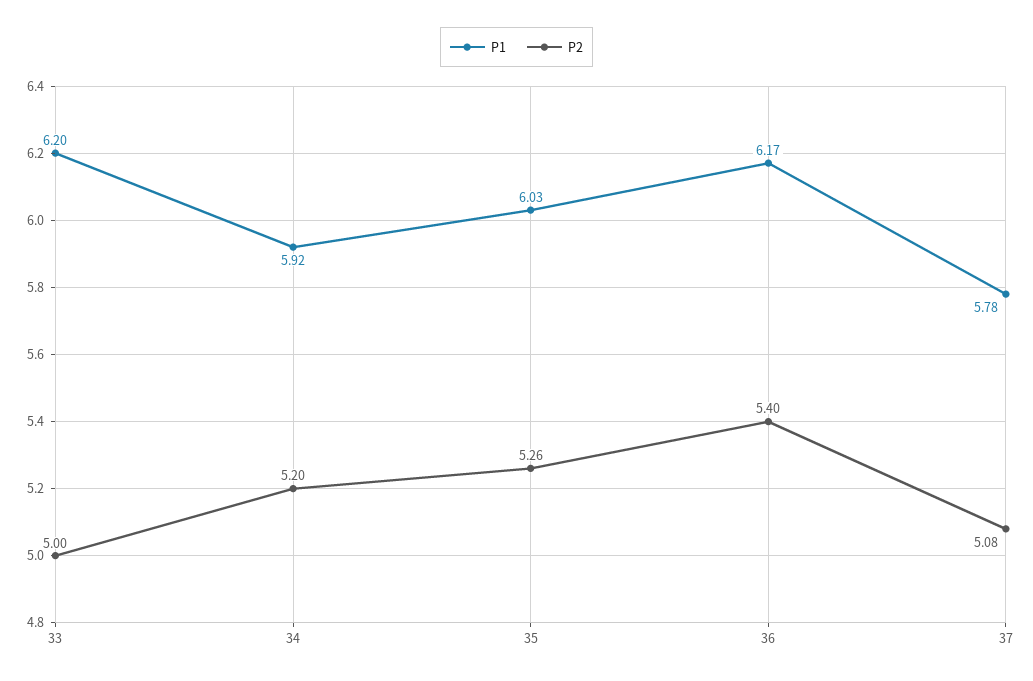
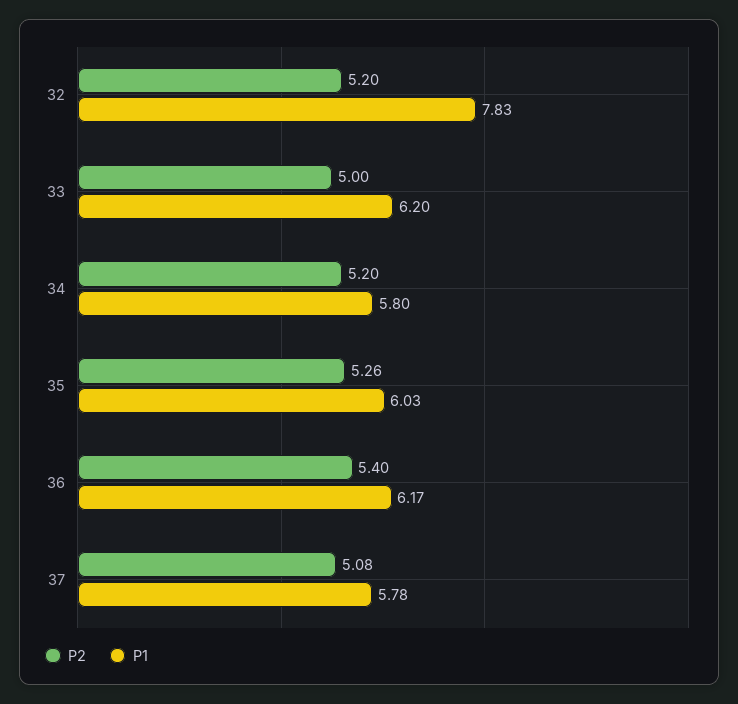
  {
    "P1": {
      "33": 6.2,
-     "34": 5.92,
+     "34": 5.8,
      "35": 6.03,
      "36": 6.17,
-     "37": 5.78
+     "37": 5.78,
+     "32": 7.83
    },
    "P2": {
      "33": 5,
      "34": 5.2,
      "35": 5.26,
      "36": 5.4,
-     "37": 5.08
+     "37": 5.08,
+     "32": 5.2
    }
  }

